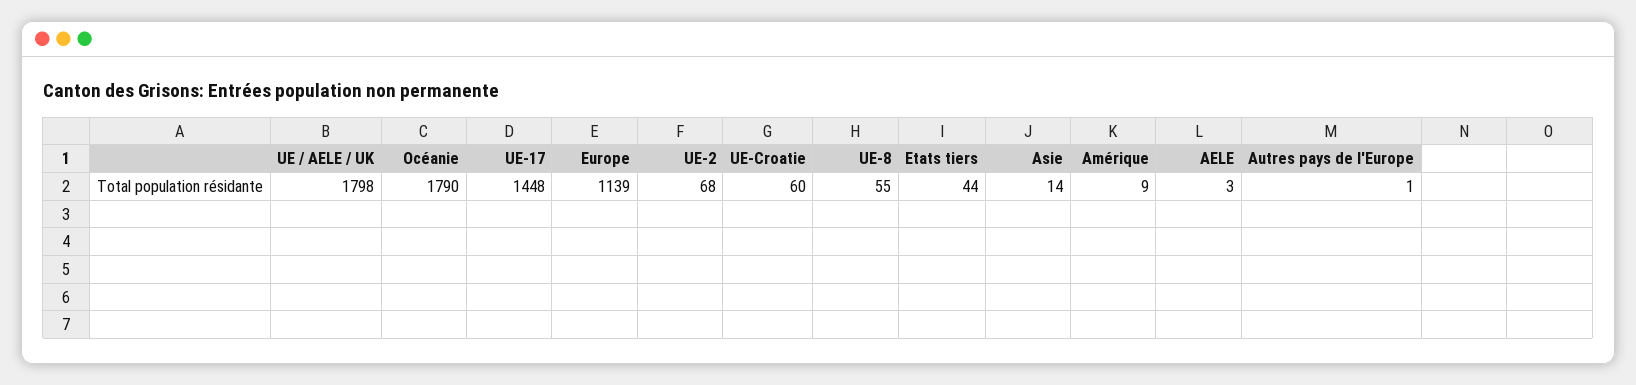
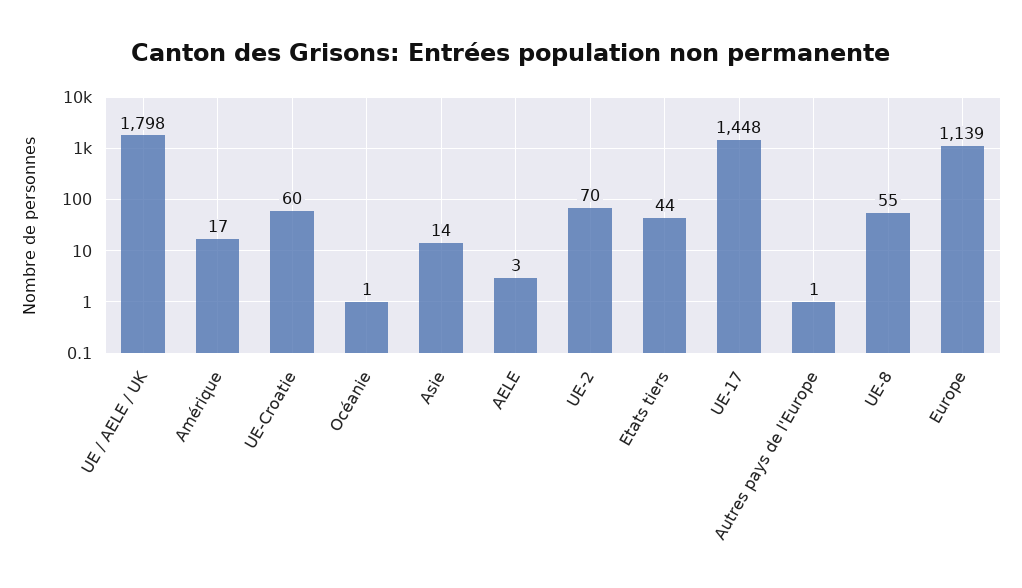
  {
    "UE / AELE / UK": 1798,
-   "Océanie": 1790,
+   "Océanie": 1,
    "UE-17": 1448,
    "Europe": 1139,
-   "UE-2": 68,
+   "UE-2": 70,
    "UE-Croatie": 60,
    "UE-8": 55,
    "Etats tiers": 44,
    "Asie": 14,
-   "Amérique": 9,
+   "Amérique": 17,
    "AELE": 3,
    "Autres pays de l'Europe": 1
  }

